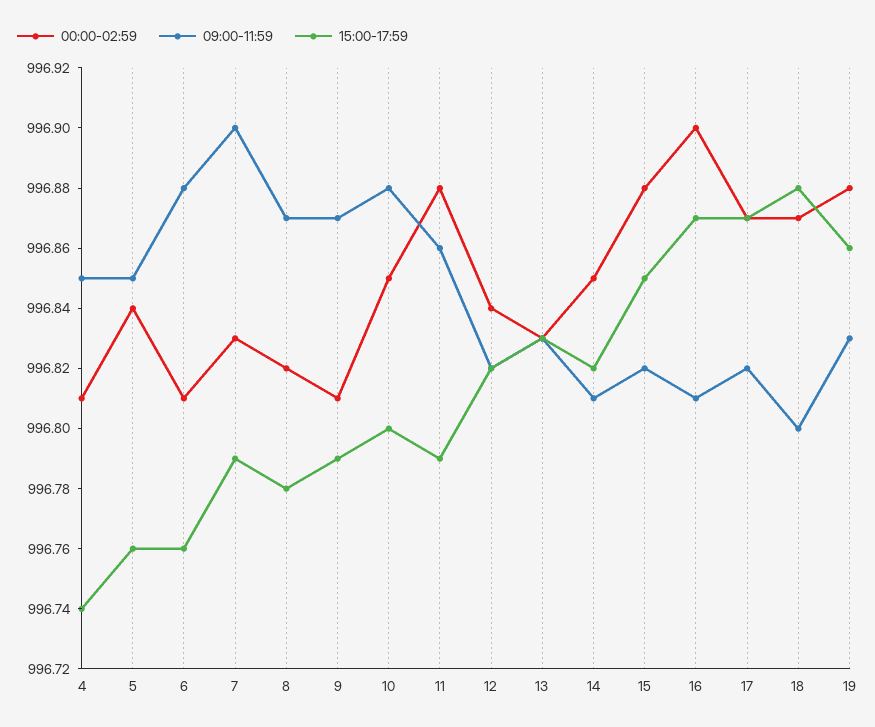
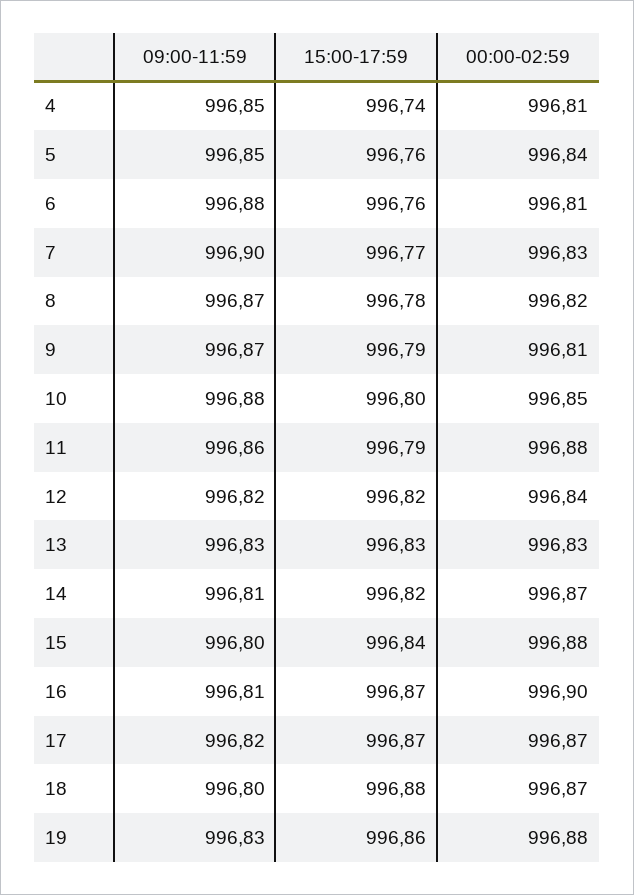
  {
    "00:00-02:59": {
      "4": 996.81,
      "5": 996.84,
      "6": 996.81,
      "7": 996.83,
      "8": 996.82,
      "9": 996.81,
      "10": 996.85,
      "11": 996.88,
      "12": 996.84,
      "13": 996.83,
-     "14": 996.85,
+     "14": 996.87,
      "15": 996.88,
      "16": 996.9,
      "17": 996.87,
      "18": 996.87,
      "19": 996.88
    },
    "09:00-11:59": {
      "4": 996.85,
      "5": 996.85,
      "6": 996.88,
      "7": 996.9,
      "8": 996.87,
      "9": 996.87,
      "10": 996.88,
      "11": 996.86,
      "12": 996.82,
      "13": 996.83,
      "14": 996.81,
-     "15": 996.82,
+     "15": 996.8,
      "16": 996.81,
      "17": 996.82,
      "18": 996.8,
      "19": 996.83
    },
    "15:00-17:59": {
      "4": 996.74,
      "5": 996.76,
      "6": 996.76,
-     "7": 996.79,
+     "7": 996.77,
      "8": 996.78,
      "9": 996.79,
      "10": 996.8,
      "11": 996.79,
      "12": 996.82,
      "13": 996.83,
      "14": 996.82,
-     "15": 996.85,
+     "15": 996.84,
      "16": 996.87,
      "17": 996.87,
      "18": 996.88,
      "19": 996.86
    }
  }

